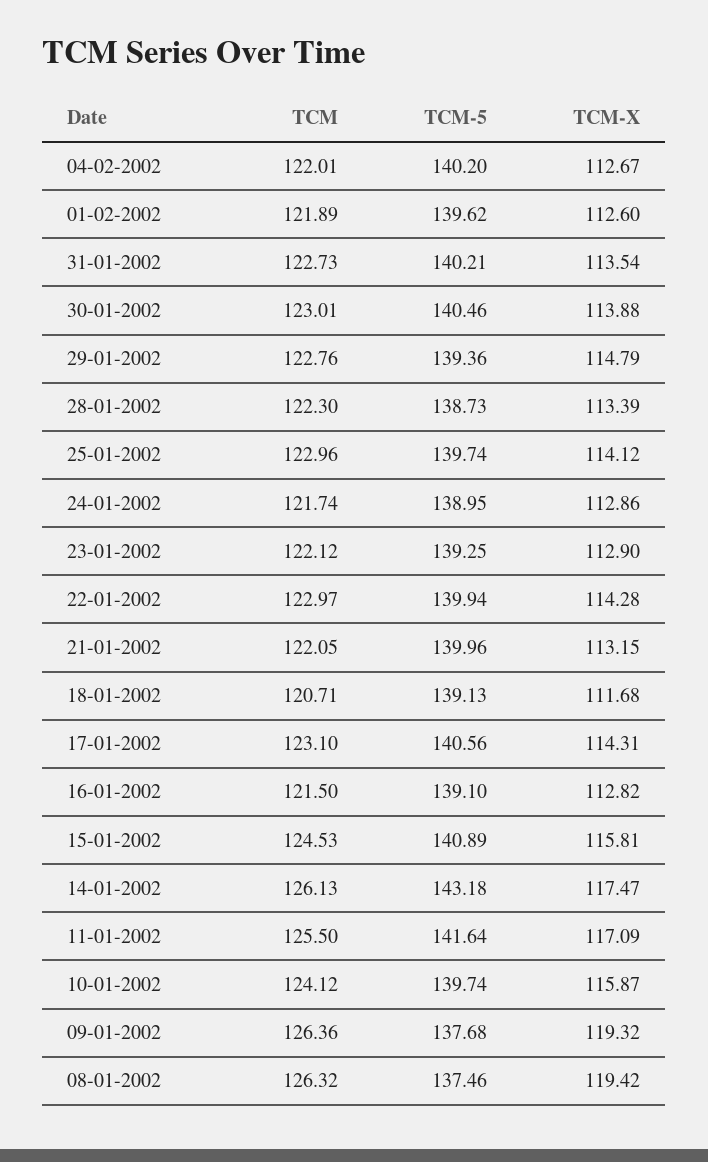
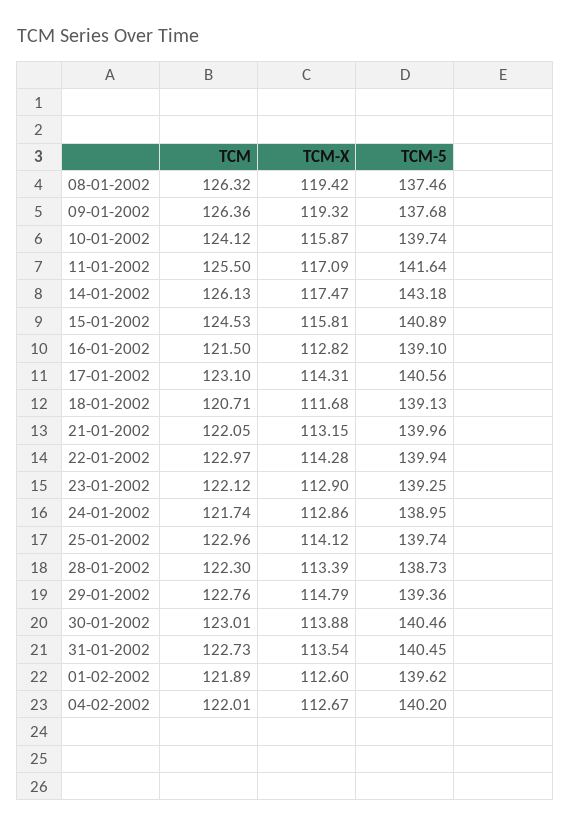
  {
    "TCM": {
      "04-02-2002": 122.01,
      "01-02-2002": 121.89,
      "31-01-2002": 122.73,
      "30-01-2002": 123.01,
      "29-01-2002": 122.76,
      "28-01-2002": 122.3,
      "25-01-2002": 122.96,
      "24-01-2002": 121.74,
      "23-01-2002": 122.12,
      "22-01-2002": 122.97,
      "21-01-2002": 122.05,
      "18-01-2002": 120.71,
      "17-01-2002": 123.1,
      "16-01-2002": 121.5,
      "15-01-2002": 124.53,
      "14-01-2002": 126.13,
      "11-01-2002": 125.5,
      "10-01-2002": 124.12,
      "09-01-2002": 126.36,
      "08-01-2002": 126.32
    },
    "TCM-5": {
      "04-02-2002": 140.2,
      "01-02-2002": 139.62,
-     "31-01-2002": 140.21,
+     "31-01-2002": 140.45,
      "30-01-2002": 140.46,
      "29-01-2002": 139.36,
      "28-01-2002": 138.73,
      "25-01-2002": 139.74,
      "24-01-2002": 138.95,
      "23-01-2002": 139.25,
      "22-01-2002": 139.94,
      "21-01-2002": 139.96,
      "18-01-2002": 139.13,
      "17-01-2002": 140.56,
      "16-01-2002": 139.1,
      "15-01-2002": 140.89,
      "14-01-2002": 143.18,
      "11-01-2002": 141.64,
      "10-01-2002": 139.74,
      "09-01-2002": 137.68,
      "08-01-2002": 137.46
    },
    "TCM-X": {
      "04-02-2002": 112.67,
      "01-02-2002": 112.6,
      "31-01-2002": 113.54,
      "30-01-2002": 113.88,
      "29-01-2002": 114.79,
      "28-01-2002": 113.39,
      "25-01-2002": 114.12,
      "24-01-2002": 112.86,
      "23-01-2002": 112.9,
      "22-01-2002": 114.28,
      "21-01-2002": 113.15,
      "18-01-2002": 111.68,
      "17-01-2002": 114.31,
      "16-01-2002": 112.82,
      "15-01-2002": 115.81,
      "14-01-2002": 117.47,
      "11-01-2002": 117.09,
      "10-01-2002": 115.87,
      "09-01-2002": 119.32,
      "08-01-2002": 119.42
    }
  }

